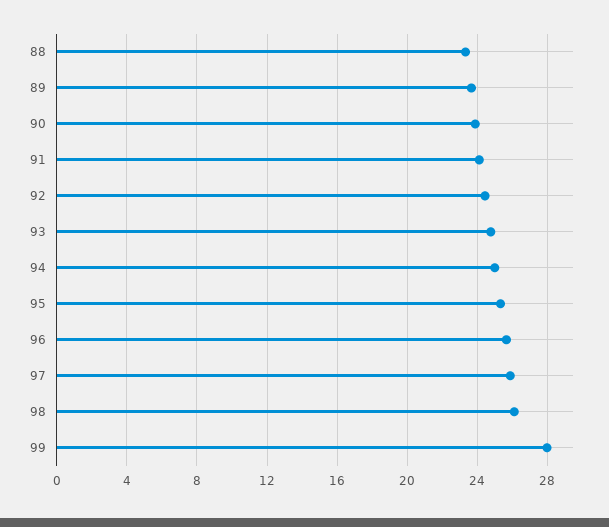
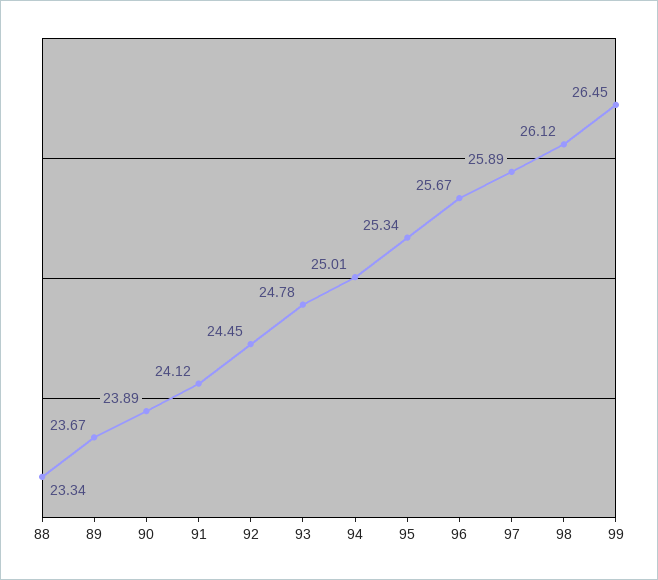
  {
    "88": 23.34,
    "89": 23.67,
    "90": 23.89,
    "91": 24.12,
    "92": 24.45,
    "93": 24.78,
    "94": 25.01,
    "95": 25.34,
    "96": 25.67,
    "97": 25.89,
    "98": 26.12,
-   "99": 28
+   "99": 26.45
  }

